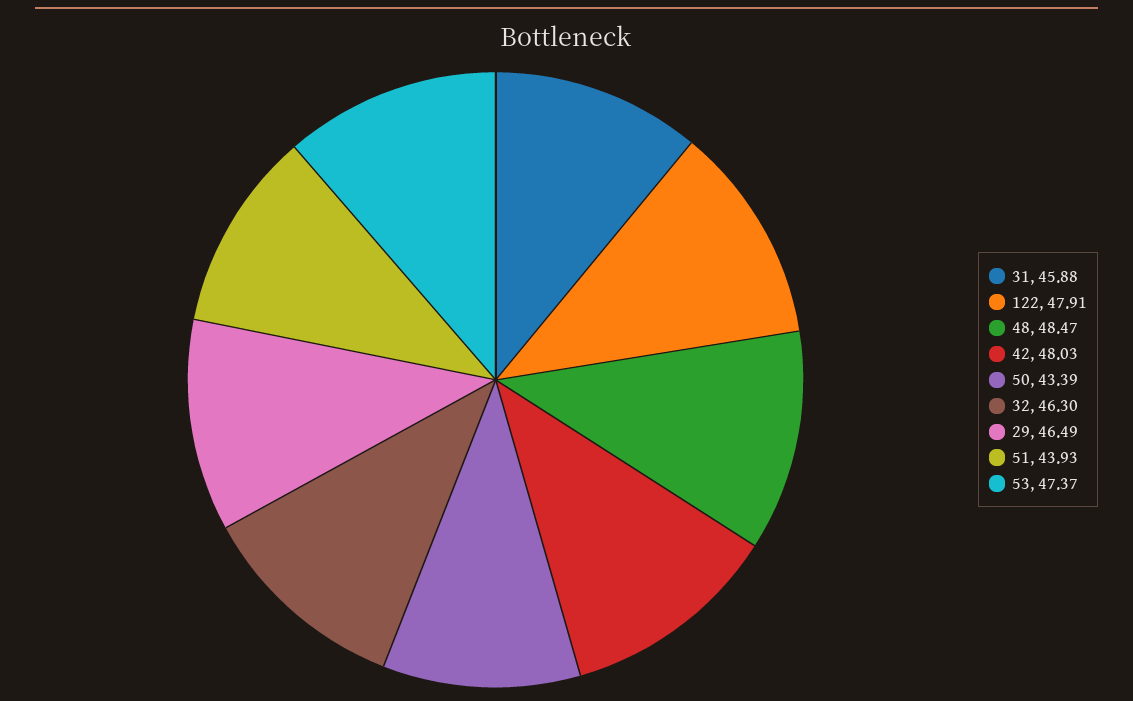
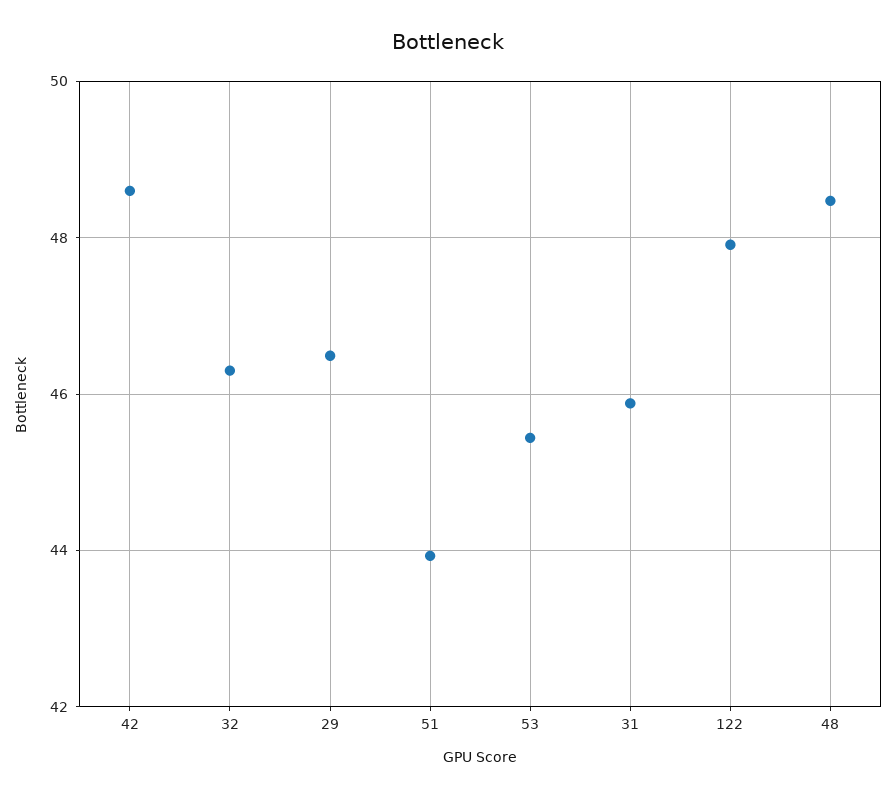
  {
    "31": 45.88,
    "122": 47.91,
    "48": 48.47,
-   "42": 48.03,
+   "42": 48.6,
-   "50": 43.39,
    "32": 46.3,
    "29": 46.49,
    "51": 43.93,
-   "53": 47.37
+   "53": 45.4
  }

